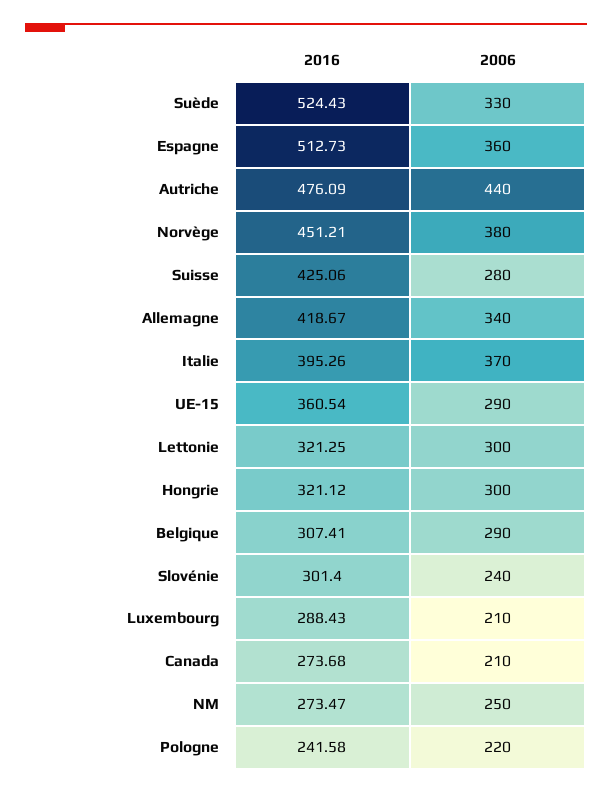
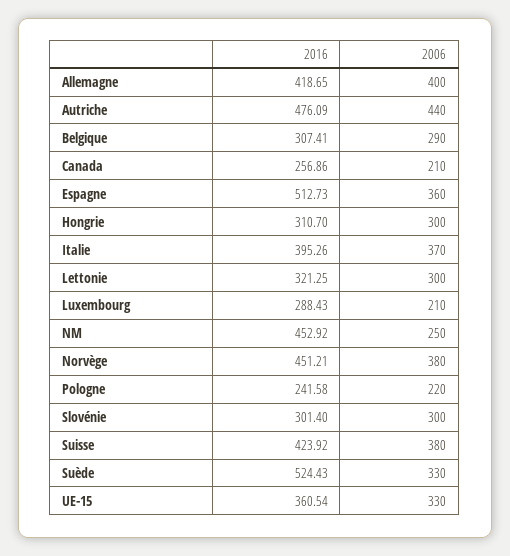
  {
    "2016": {
      "Suède": 524.43,
      "Espagne": 512.73,
      "Autriche": 476.09,
      "Norvège": 451.21,
-     "Suisse": 425.06,
+     "Suisse": 423.92,
-     "Allemagne": 418.67,
+     "Allemagne": 418.65,
      "Italie": 395.26,
      "UE-15": 360.54,
      "Lettonie": 321.25,
-     "Hongrie": 321.12,
+     "Hongrie": 310.7,
      "Belgique": 307.41,
      "Slovénie": 301.4,
      "Luxembourg": 288.43,
-     "Canada": 273.68,
+     "Canada": 256.86,
-     "NM": 273.47,
+     "NM": 452.92,
      "Pologne": 241.58
    },
    "2006": {
      "Suède": 330,
      "Espagne": 360,
      "Autriche": 440,
      "Norvège": 380,
-     "Suisse": 280,
+     "Suisse": 380,
-     "Allemagne": 340,
+     "Allemagne": 400,
      "Italie": 370,
-     "UE-15": 290,
+     "UE-15": 330,
      "Lettonie": 300,
      "Hongrie": 300,
      "Belgique": 290,
-     "Slovénie": 240,
+     "Slovénie": 300,
      "Luxembourg": 210,
      "Canada": 210,
      "NM": 250,
      "Pologne": 220
    }
  }

